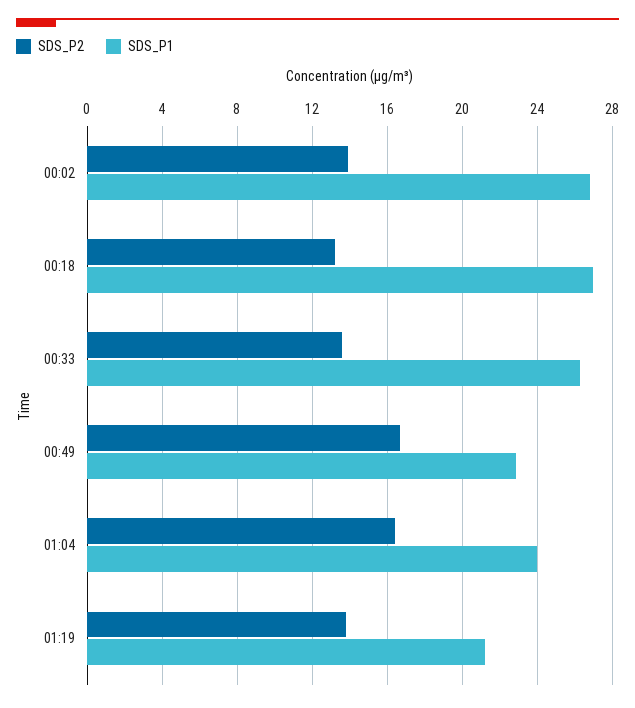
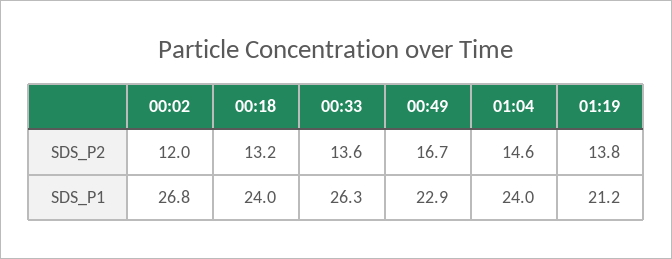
  {
    "SDS_P2": {
-     "00:02": 14,
+     "00:02": 12,
      "00:18": 13.2,
      "00:33": 13.6,
      "00:49": 16.7,
-     "01:04": 16.5,
+     "01:04": 14.6,
      "01:19": 13.8
    },
    "SDS_P1": {
      "00:02": 26.8,
-     "00:18": 27,
+     "00:18": 24,
      "00:33": 26.3,
      "00:49": 22.9,
      "01:04": 24,
      "01:19": 21.2
    }
  }

